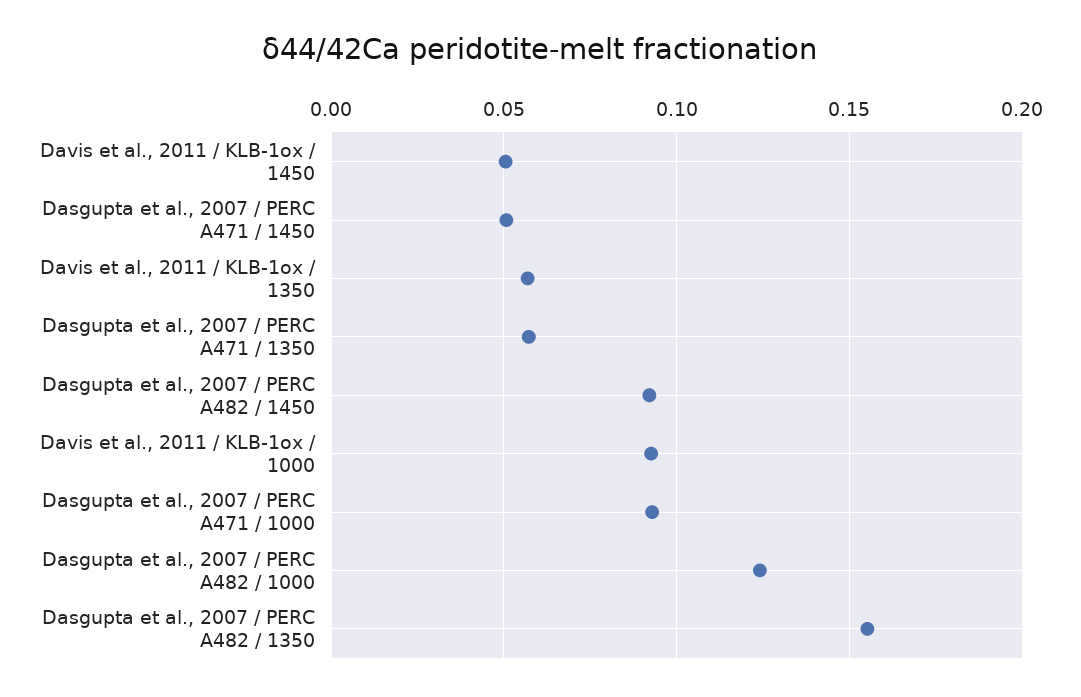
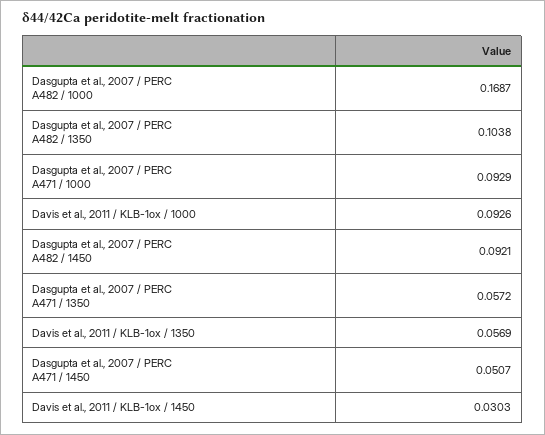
  {
-   "Davis et al., 2011 / KLB-1ox / 1450": 0.05,
+   "Davis et al., 2011 / KLB-1ox / 1450": 0.0303,
    "Dasgupta et al., 2007 / PERC A471 / 1450": 0.0507,
    "Davis et al., 2011 / KLB-1ox / 1350": 0.0569,
    "Dasgupta et al., 2007 / PERC A471 / 1350": 0.0572,
    "Dasgupta et al., 2007 / PERC A482 / 1450": 0.0921,
    "Davis et al., 2011 / KLB-1ox / 1000": 0.0926,
    "Dasgupta et al., 2007 / PERC A471 / 1000": 0.0929,
-   "Dasgupta et al., 2007 / PERC A482 / 1000": 0.125,
+   "Dasgupta et al., 2007 / PERC A482 / 1000": 0.1687,
-   "Dasgupta et al., 2007 / PERC A482 / 1350": 0.155
+   "Dasgupta et al., 2007 / PERC A482 / 1350": 0.1038
  }

